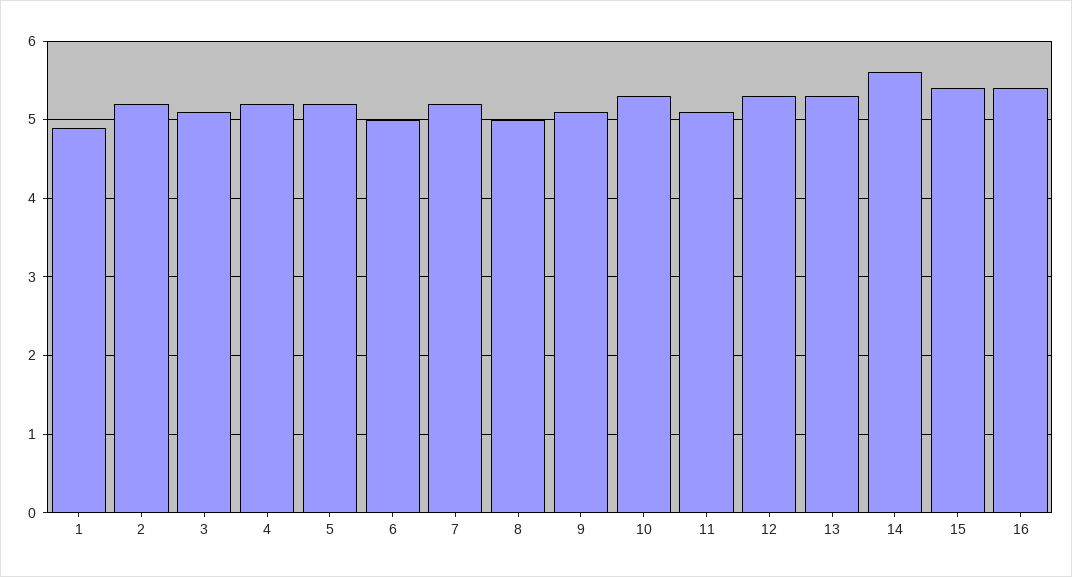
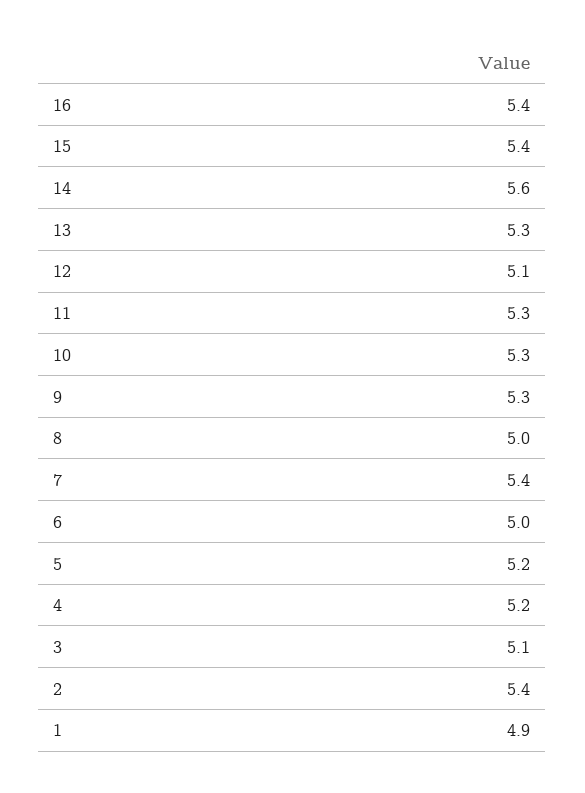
  {
    "1": 4.9,
-   "2": 5.2,
+   "2": 5.4,
    "3": 5.1,
    "4": 5.2,
    "5": 5.2,
    "6": 5,
-   "7": 5.2,
+   "7": 5.4,
    "8": 5,
-   "9": 5.1,
+   "9": 5.3,
    "10": 5.3,
-   "11": 5.1,
+   "11": 5.3,
-   "12": 5.3,
+   "12": 5.1,
    "13": 5.3,
    "14": 5.6,
    "15": 5.4,
    "16": 5.4
  }

